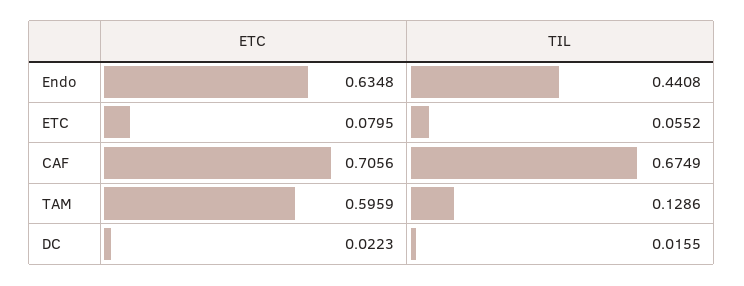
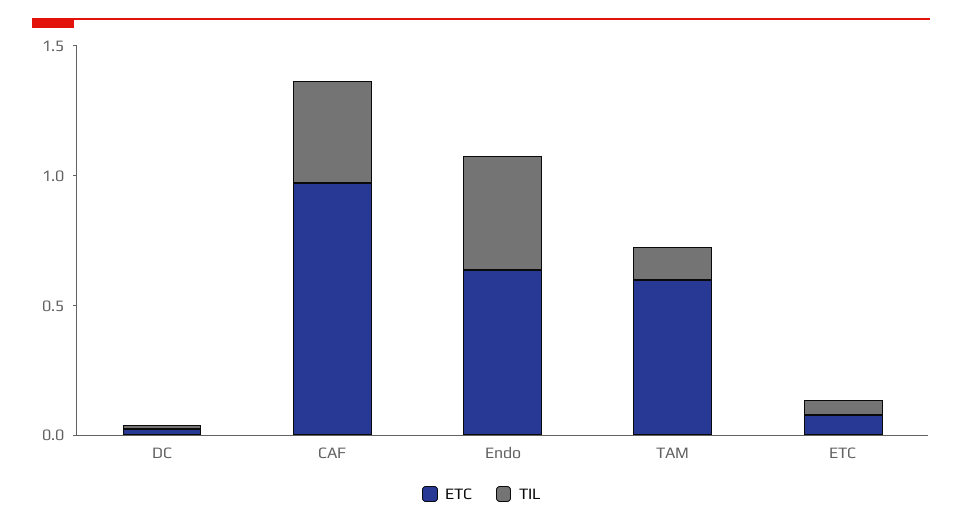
  {
    "ETC": {
      "Endo": 0.6348,
      "ETC": 0.0795,
-     "CAF": 0.7056,
+     "CAF": 1,
      "TAM": 0.5959,
      "DC": 0.0223
    },
    "TIL": {
      "Endo": 0.4408,
      "ETC": 0.0552,
-     "CAF": 0.6749,
+     "CAF": 0.4,
      "TAM": 0.1286,
      "DC": 0.0155
    }
  }

